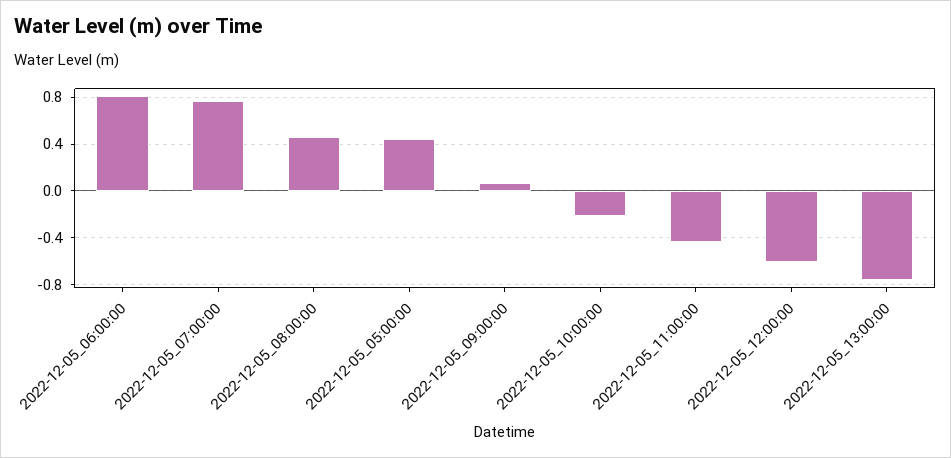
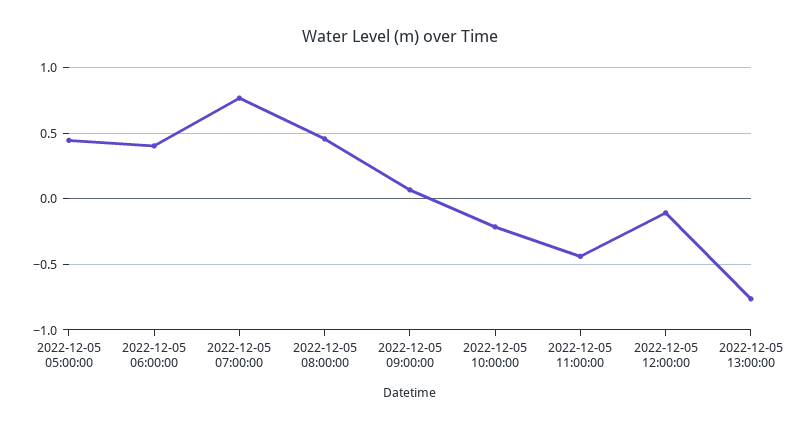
  {
-   "2022-12-05_06:00:00": 0.8,
+   "2022-12-05_06:00:00": 0.4,
    "2022-12-05_07:00:00": 0.75,
    "2022-12-05_08:00:00": 0.45,
    "2022-12-05_05:00:00": 0.45,
    "2022-12-05_09:00:00": 0.05,
    "2022-12-05_10:00:00": -0.2,
    "2022-12-05_11:00:00": -0.45,
-   "2022-12-05_12:00:00": -0.6,
+   "2022-12-05_12:00:00": -0.1,
    "2022-12-05_13:00:00": -0.75
  }

